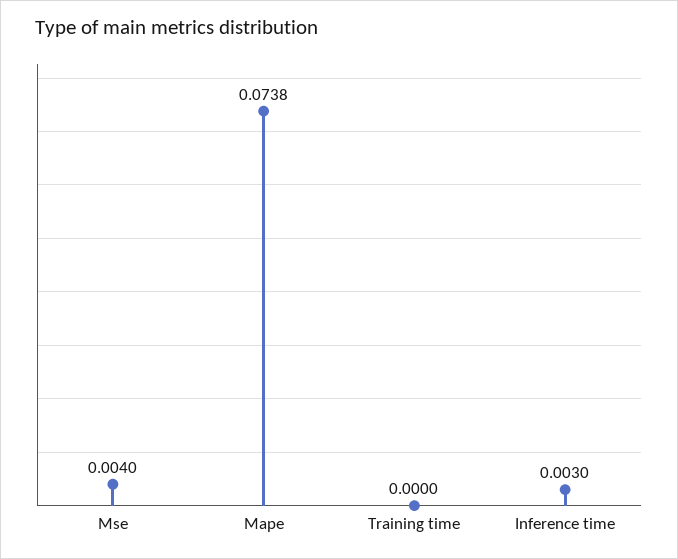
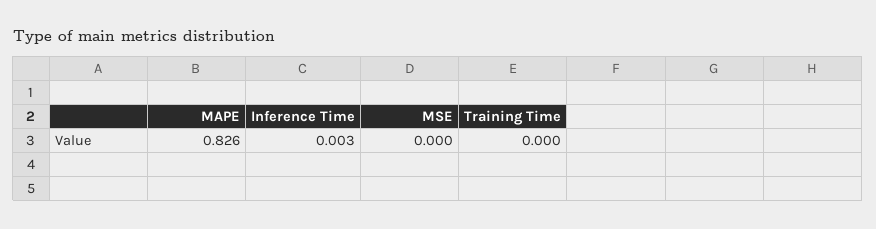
  {
-   "Mse": 0.004,
+   "Mse": 0,
-   "Mape": 0.0738,
+   "Mape": 0.826,
    "Training time": 0,
    "Inference time": 0.003
  }

